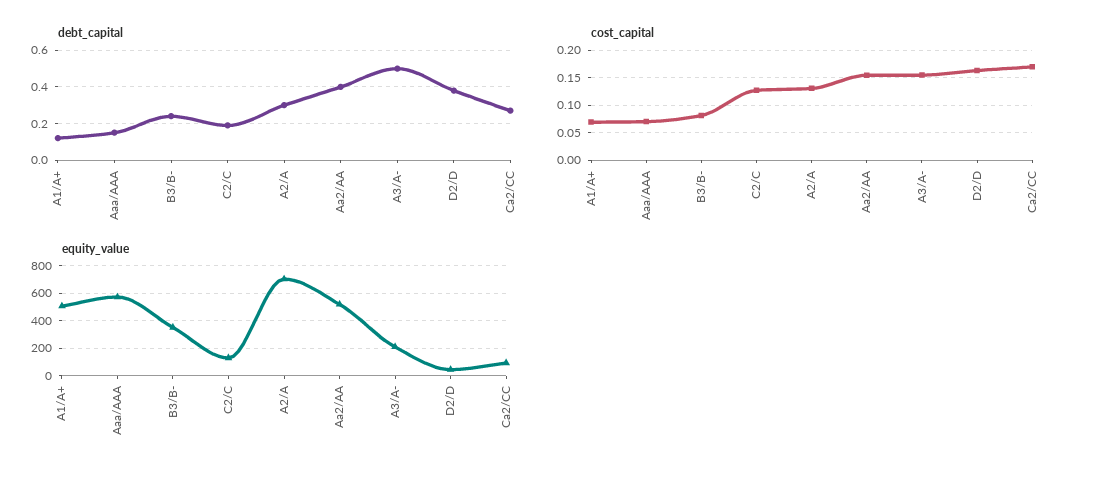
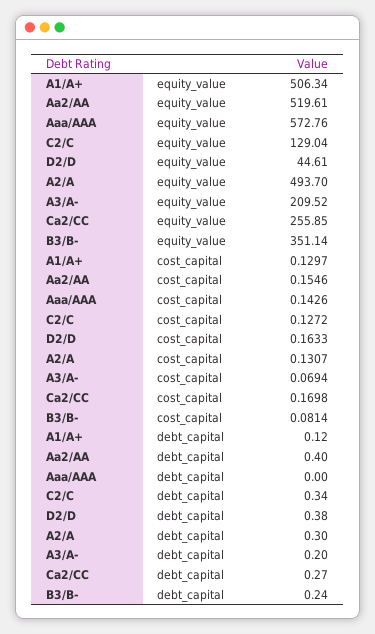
  {
    "debt_capital": {
      "A1/A+": 0.12,
-     "Aaa/AAA": 0.15,
+     "Aaa/AAA": 0,
      "B3/B-": 0.24,
-     "C2/C": 0.2,
+     "C2/C": 0.34,
      "A2/A": 0.3,
      "Aa2/AA": 0.4,
-     "A3/A-": 0.5,
+     "A3/A-": 0.2,
      "D2/D": 0.38,
      "Ca2/CC": 0.27
    },
    "cost_capital": {
-     "A1/A+": 0.075,
+     "A1/A+": 0.1297,
-     "Aaa/AAA": 0.075,
+     "Aaa/AAA": 0.1426,
      "B3/B-": 0.0814,
      "C2/C": 0.1272,
      "A2/A": 0.1307,
      "Aa2/AA": 0.1546,
-     "A3/A-": 0.15,
+     "A3/A-": 0.0694,
      "D2/D": 0.1633,
      "Ca2/CC": 0.1698
    },
    "equity_value": {
      "A1/A+": 506.34,
      "Aaa/AAA": 572.76,
      "B3/B-": 351.14,
      "C2/C": 129.04,
-     "A2/A": 700,
+     "A2/A": 493.7,
      "Aa2/AA": 519.61,
      "A3/A-": 209.52,
      "D2/D": 44.61,
-     "Ca2/CC": 100
+     "Ca2/CC": 255.85
    }
  }

